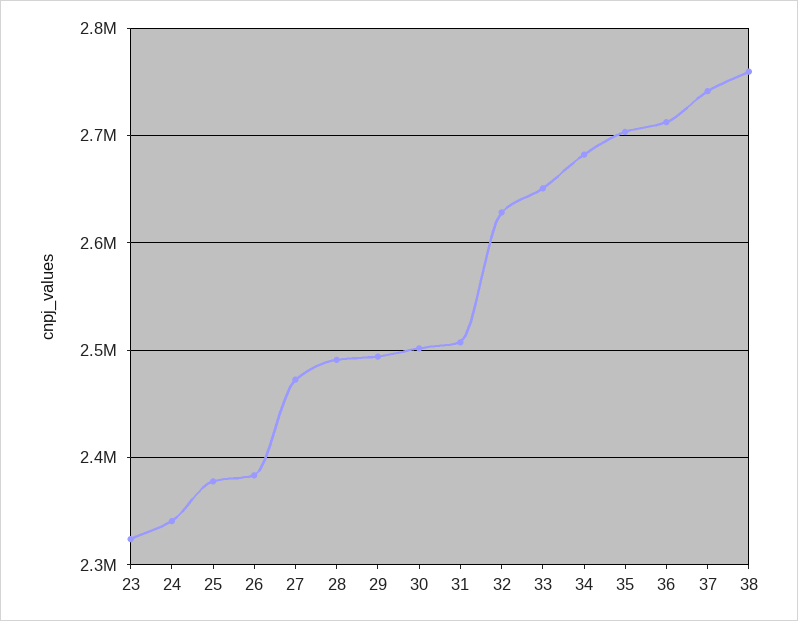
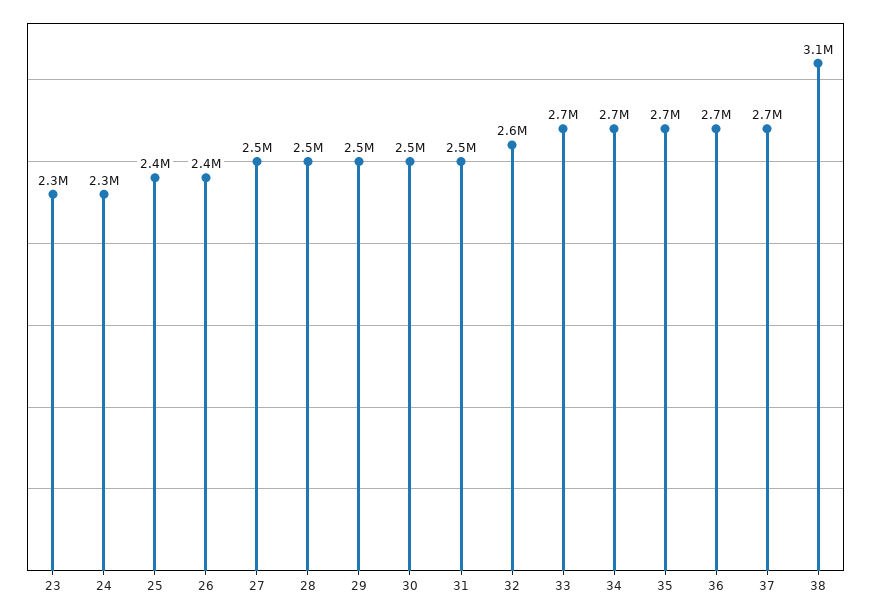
  {
    "23": 2300000,
    "24": 2300000,
    "25": 2400000,
    "26": 2400000,
    "27": 2500000,
    "28": 2500000,
    "29": 2500000,
    "30": 2500000,
    "31": 2500000,
    "32": 2600000,
    "33": 2700000,
    "34": 2700000,
    "35": 2700000,
    "36": 2700000,
    "37": 2700000,
-   "38": 2760000
+   "38": 3100000
  }

